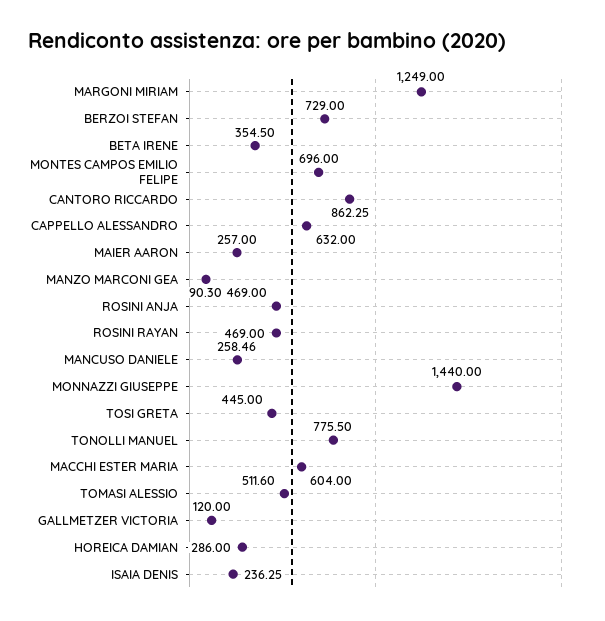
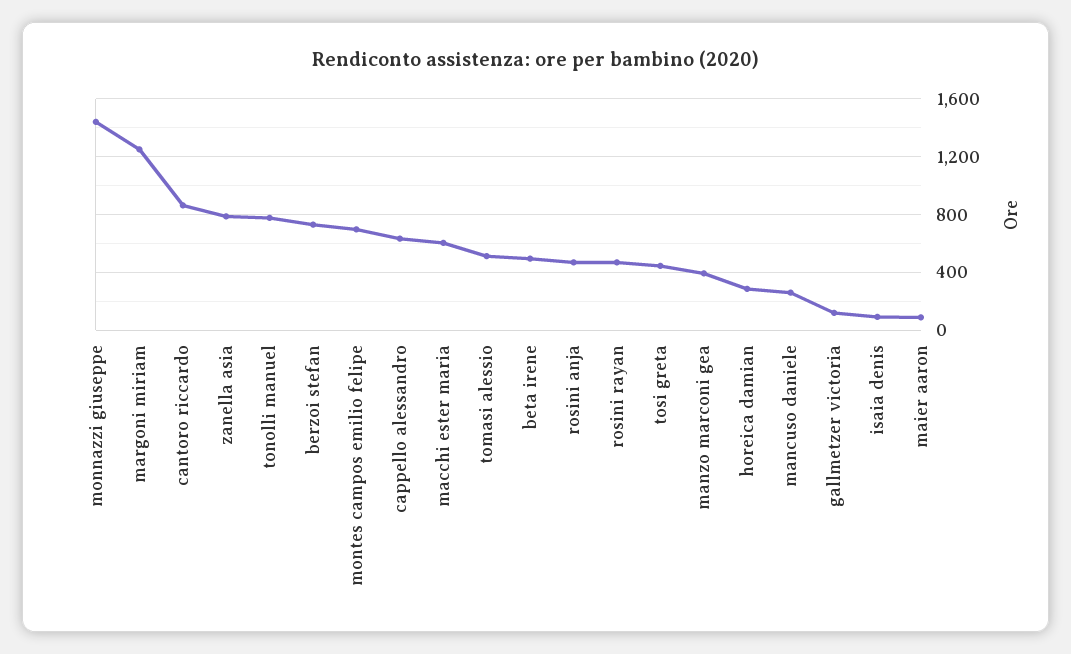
  {
    "MARGONI MIRIAM": 1249,
    "BERZOI STEFAN": 729,
-   "BETA IRENE": 354.5,
+   "BETA IRENE": 500,
    "MONTES CAMPOS EMILIO FELIPE": 696,
    "CANTORO RICCARDO": 862.25,
    "CAPPELLO ALESSANDRO": 632,
-   "MAIER AARON": 257,
+   "MAIER AARON": 100,
-   "MANZO MARCONI GEA": 90.3,
+   "MANZO MARCONI GEA": 400,
    "ROSINI ANJA": 469,
    "ROSINI RAYAN": 469,
    "MANCUSO DANIELE": 258.46,
    "MONNAZZI GIUSEPPE": 1440,
    "TOSI GRETA": 445,
    "TONOLLI MANUEL": 775.5,
    "MACCHI ESTER MARIA": 604,
    "TOMASI ALESSIO": 511.6,
    "GALLMETZER VICTORIA": 120,
    "HOREICA DAMIAN": 286,
-   "ISAIA DENIS": 236.25
+   "ISAIA DENIS": 100,
+   "zanella asia": 800
  }

